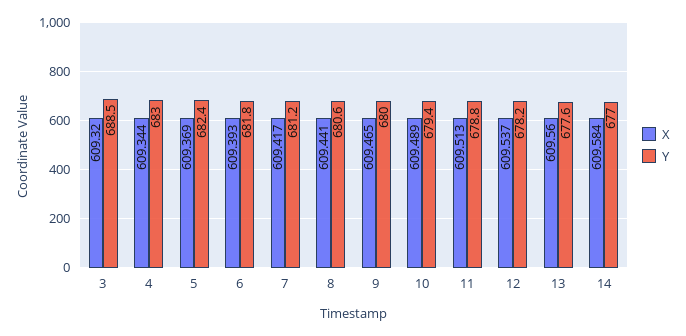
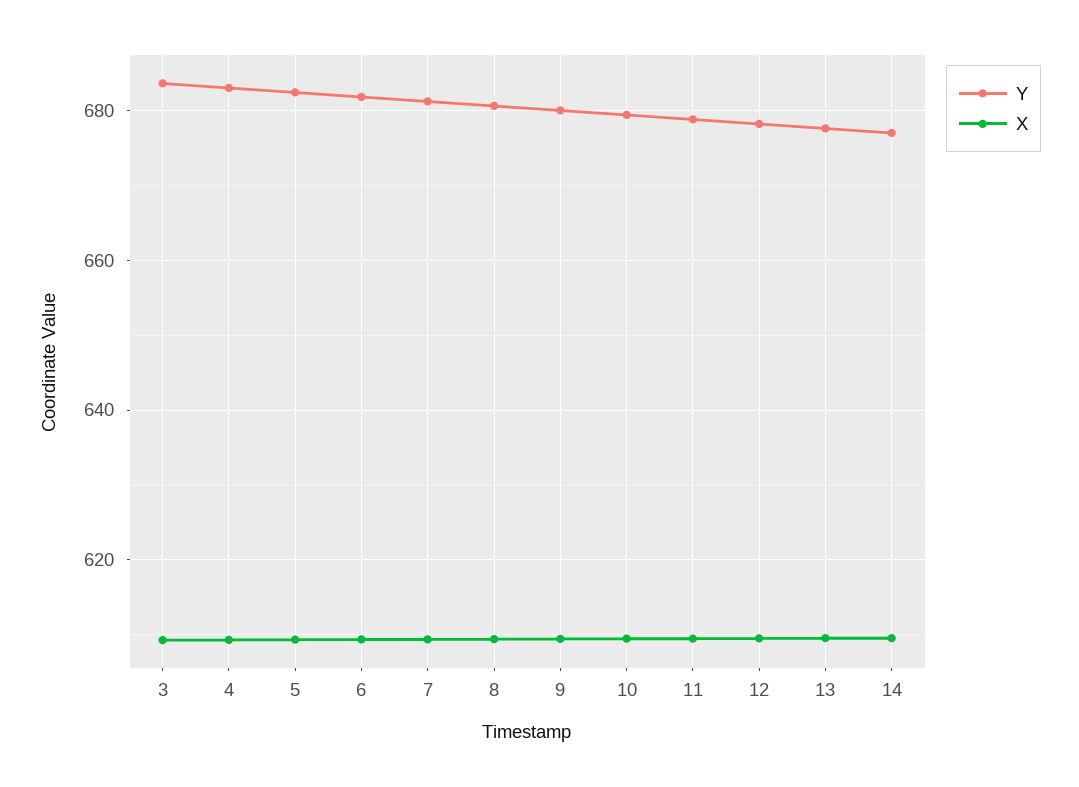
  {
    "X": {
      "3": 609.32,
      "4": 609.344,
      "5": 609.369,
      "6": 609.393,
      "7": 609.417,
      "8": 609.441,
      "9": 609.465,
      "10": 609.489,
      "11": 609.513,
      "12": 609.537,
      "13": 609.56,
      "14": 609.584
    },
    "Y": {
-     "3": 688.5,
+     "3": 684,
      "4": 683,
      "5": 682.4,
      "6": 681.8,
      "7": 681.2,
      "8": 680.6,
      "9": 680,
      "10": 679.4,
      "11": 678.8,
      "12": 678.2,
      "13": 677.6,
      "14": 677
    }
  }

